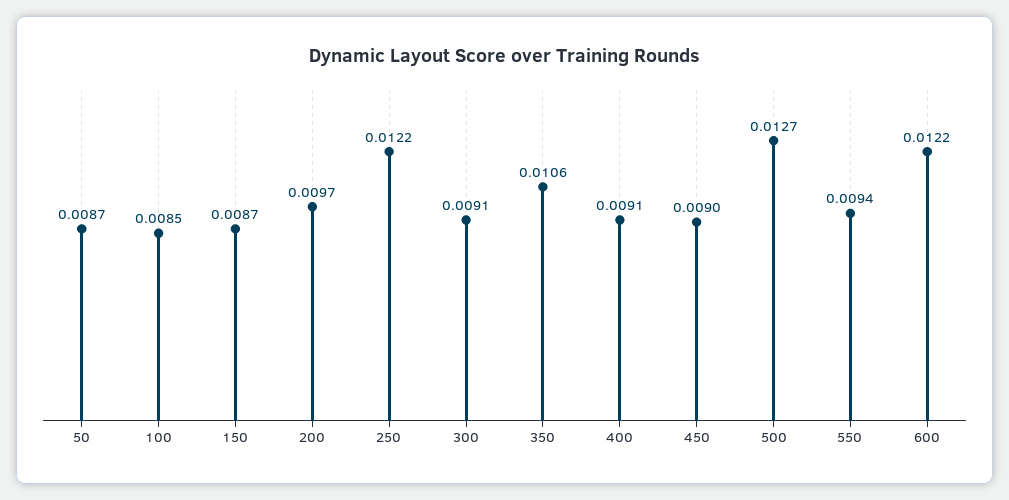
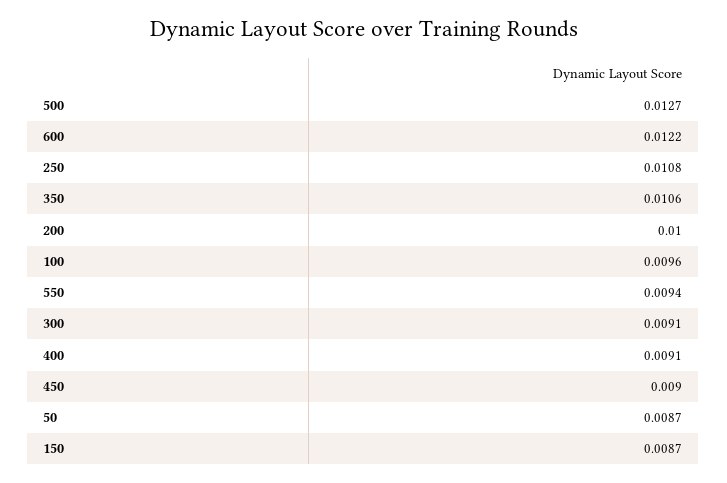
  {
    "50": 0.0087,
-   "100": 0.0085,
+   "100": 0.0096,
    "150": 0.0087,
-   "200": 0.0097,
+   "200": 0.01,
-   "250": 0.0122,
+   "250": 0.0108,
    "300": 0.0091,
    "350": 0.0106,
    "400": 0.0091,
    "450": 0.009,
    "500": 0.0127,
    "550": 0.0094,
    "600": 0.0122
  }

